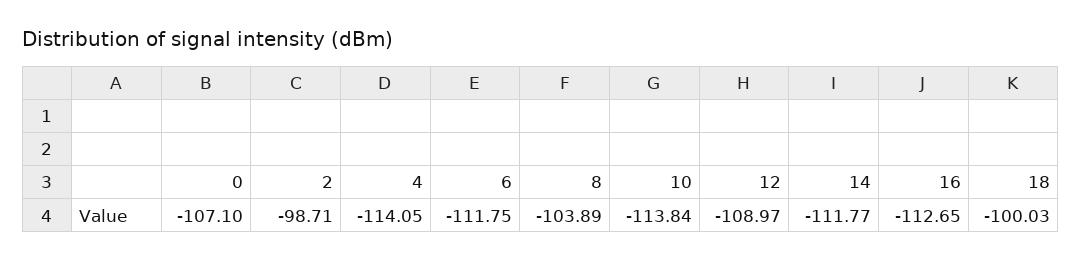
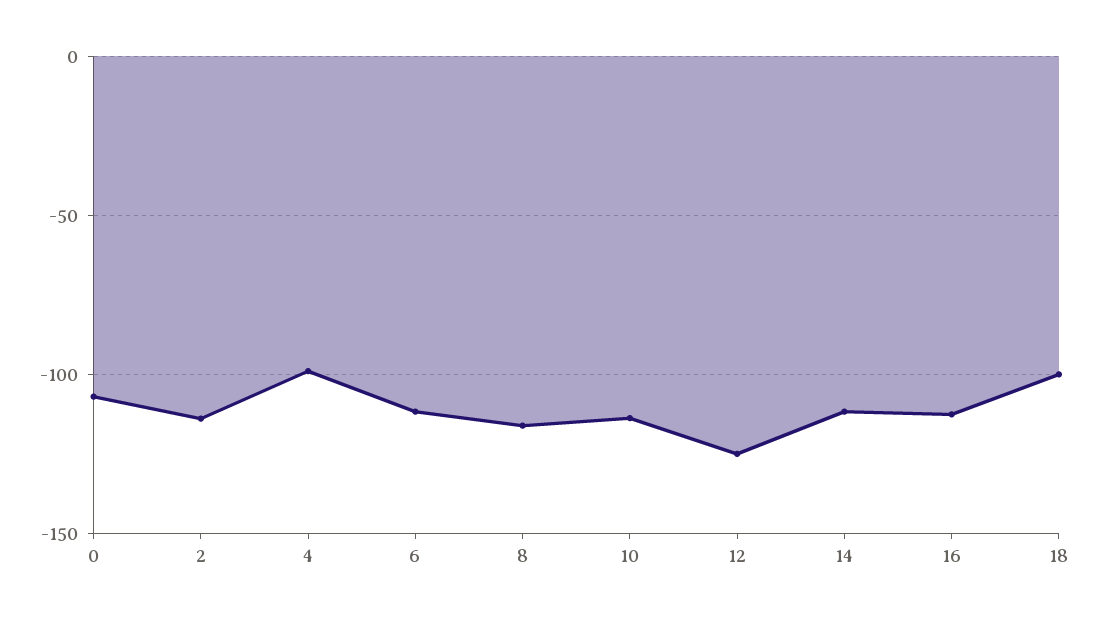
  {
    "0": -107.1,
-   "2": -98.71,
+   "2": -115,
-   "4": -114.05,
+   "4": -100,
    "6": -111.75,
-   "8": -103.89,
+   "8": -115,
    "10": -113.84,
-   "12": -108.97,
+   "12": -125,
    "14": -111.77,
    "16": -112.65,
    "18": -100.03
  }

